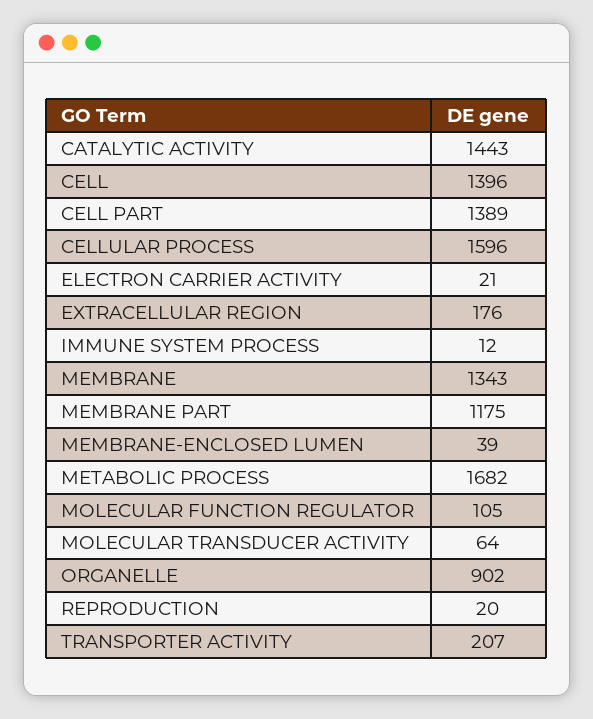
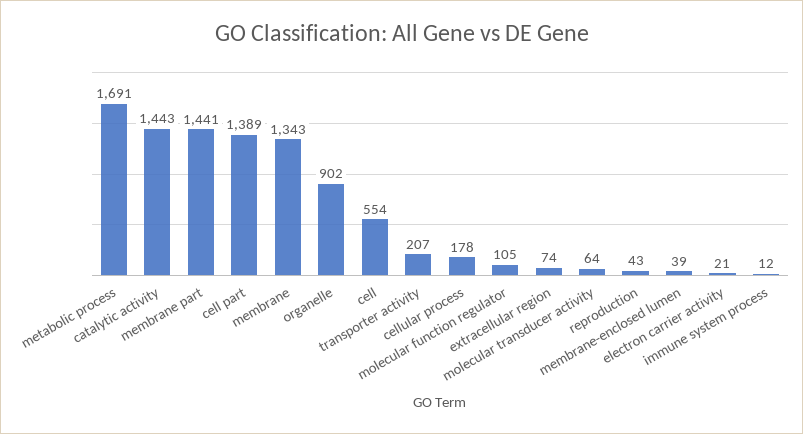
  {
    "CATALYTIC ACTIVITY": 1443,
-   "CELL": 1396,
+   "CELL": 554,
    "CELL PART": 1389,
-   "CELLULAR PROCESS": 1596,
+   "CELLULAR PROCESS": 178,
    "ELECTRON CARRIER ACTIVITY": 21,
-   "EXTRACELLULAR REGION": 176,
+   "EXTRACELLULAR REGION": 74,
    "IMMUNE SYSTEM PROCESS": 12,
    "MEMBRANE": 1343,
-   "MEMBRANE PART": 1175,
+   "MEMBRANE PART": 1441,
    "MEMBRANE-ENCLOSED LUMEN": 39,
-   "METABOLIC PROCESS": 1682,
+   "METABOLIC PROCESS": 1691,
    "MOLECULAR FUNCTION REGULATOR": 105,
    "MOLECULAR TRANSDUCER ACTIVITY": 64,
    "ORGANELLE": 902,
-   "REPRODUCTION": 20,
+   "REPRODUCTION": 43,
    "TRANSPORTER ACTIVITY": 207
  }

